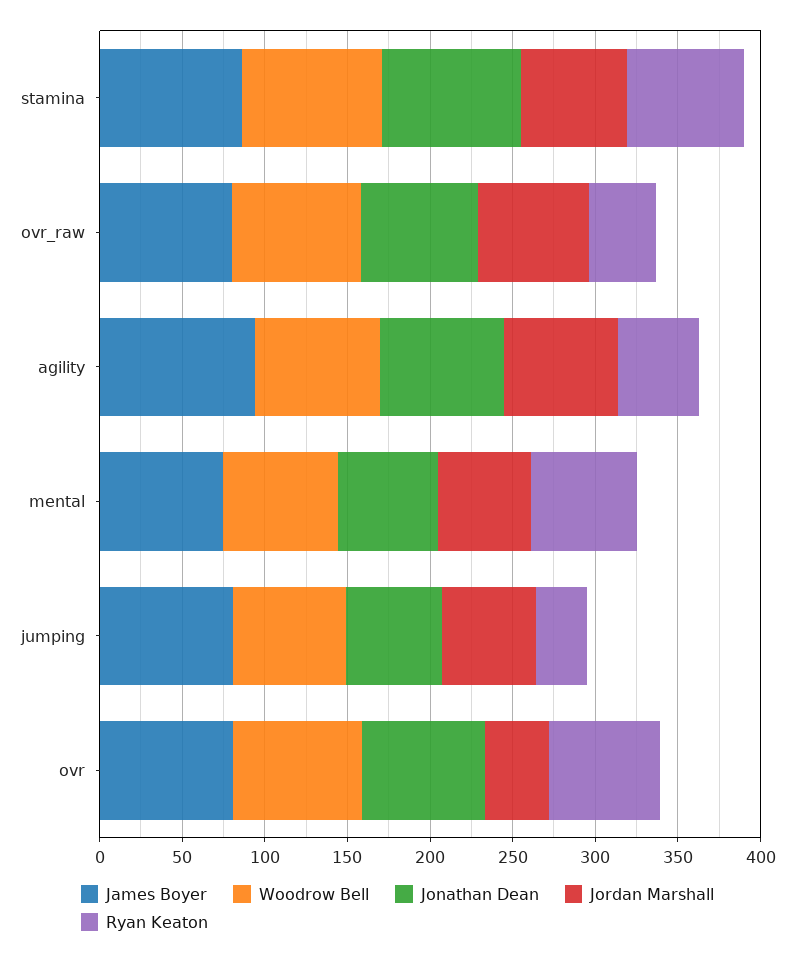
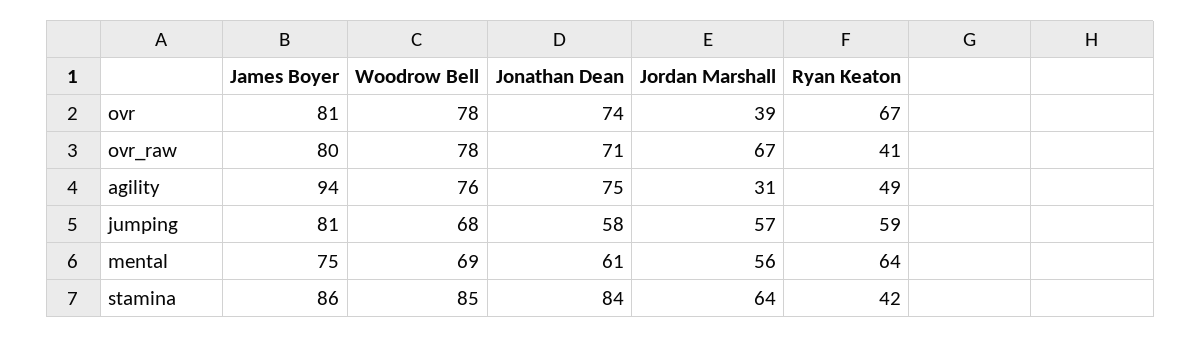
  {
    "James Boyer": {
      "stamina": 86,
      "ovr_raw": 80,
      "agility": 94,
      "mental": 75,
      "jumping": 81,
      "ovr": 81
    },
    "Woodrow Bell": {
      "stamina": 85,
      "ovr_raw": 78,
      "agility": 76,
      "mental": 69,
      "jumping": 68,
      "ovr": 78
    },
    "Jonathan Dean": {
      "stamina": 84,
      "ovr_raw": 71,
      "agility": 75,
      "mental": 61,
      "jumping": 58,
      "ovr": 74
    },
    "Jordan Marshall": {
      "stamina": 64,
      "ovr_raw": 67,
-     "agility": 70,
+     "agility": 31,
      "mental": 56,
      "jumping": 57,
      "ovr": 39
    },
    "Ryan Keaton": {
-     "stamina": 70,
+     "stamina": 42,
      "ovr_raw": 41,
      "agility": 49,
      "mental": 64,
-     "jumping": 30,
+     "jumping": 59,
      "ovr": 67
    }
  }

